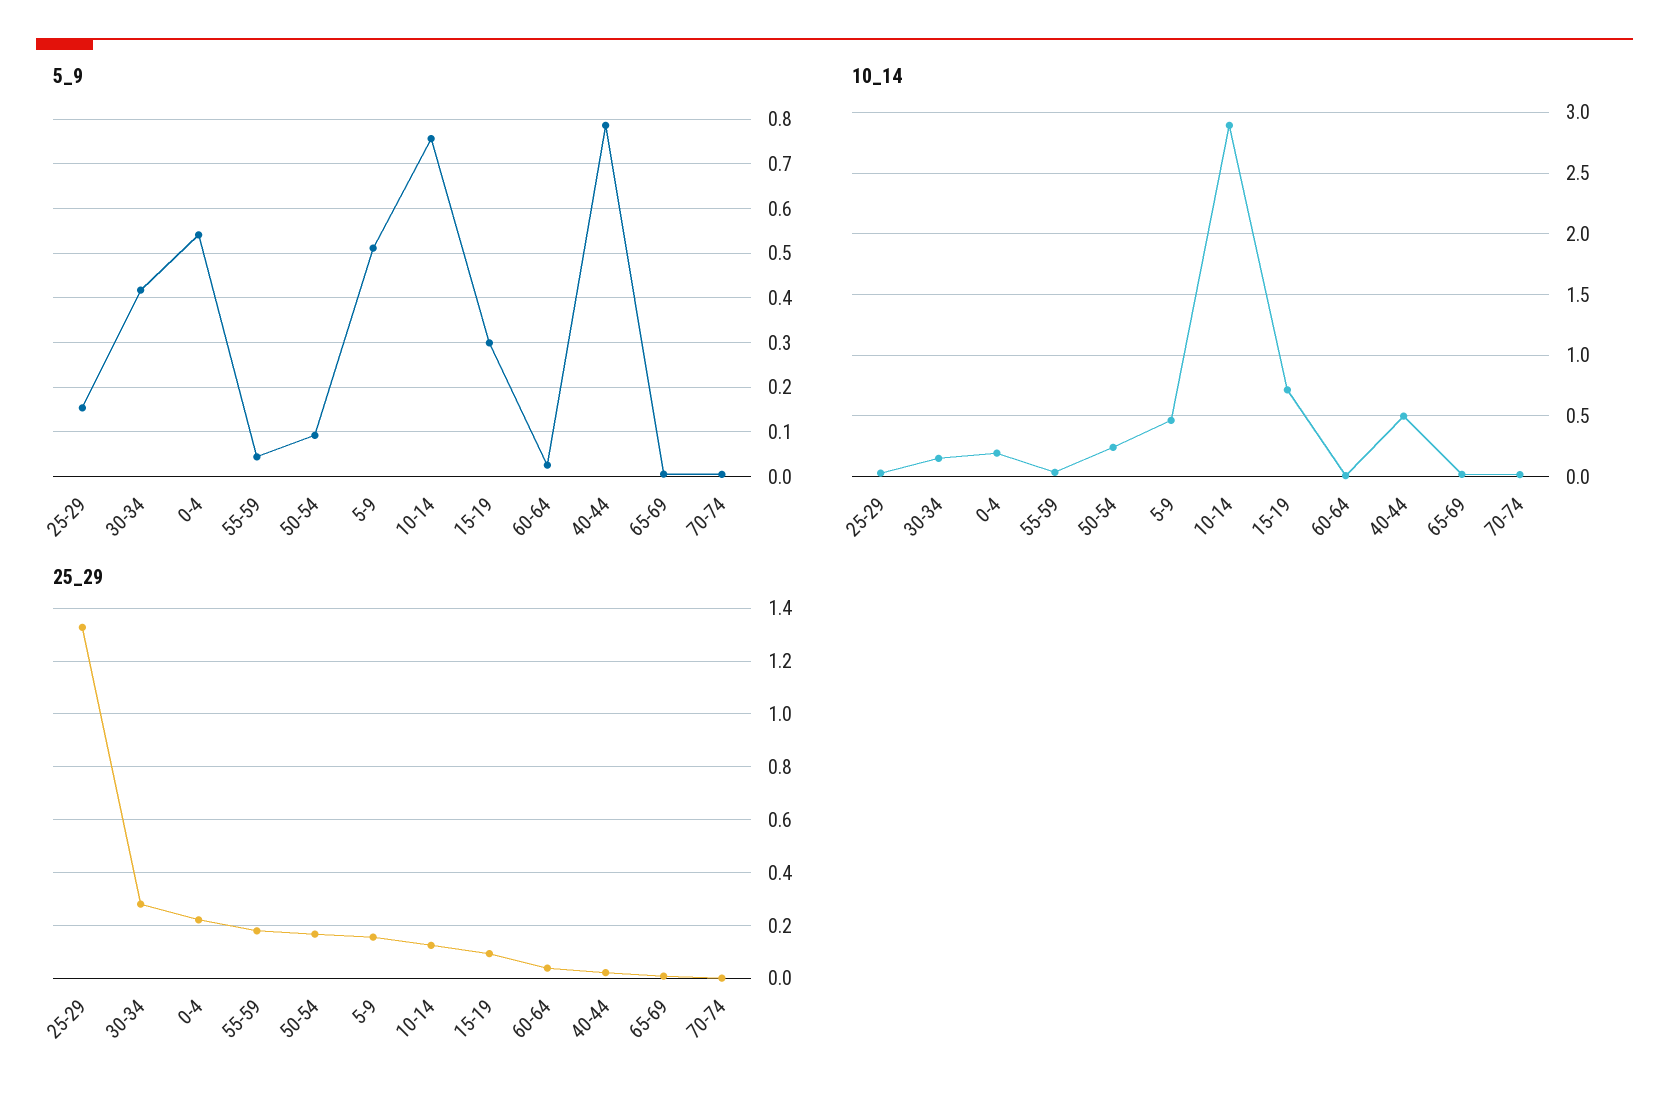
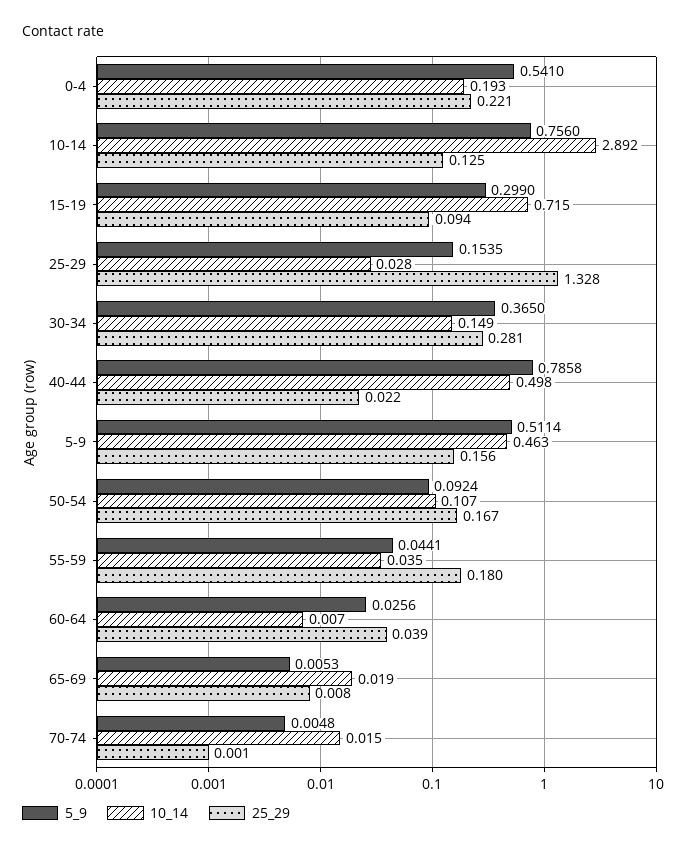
  {
    "5_9": {
      "25-29": 0.1535,
-     "30-34": 0.42,
+     "30-34": 0.365,
      "0-4": 0.541,
      "55-59": 0.0441,
      "50-54": 0.0924,
      "5-9": 0.5114,
      "10-14": 0.756,
      "15-19": 0.299,
      "60-64": 0.0256,
      "40-44": 0.7858,
      "65-69": 0.0053,
      "70-74": 0.0048
    },
    "10_14": {
      "25-29": 0.028,
      "30-34": 0.149,
      "0-4": 0.193,
      "55-59": 0.035,
-     "50-54": 0.25,
+     "50-54": 0.107,
      "5-9": 0.463,
      "10-14": 2.892,
      "15-19": 0.715,
      "60-64": 0.007,
      "40-44": 0.498,
      "65-69": 0.019,
      "70-74": 0.015
    },
    "25_29": {
      "25-29": 1.328,
      "30-34": 0.281,
      "0-4": 0.221,
      "55-59": 0.18,
      "50-54": 0.167,
      "5-9": 0.156,
      "10-14": 0.125,
      "15-19": 0.094,
      "60-64": 0.039,
      "40-44": 0.022,
      "65-69": 0.008,
      "70-74": 0.001
    }
  }

